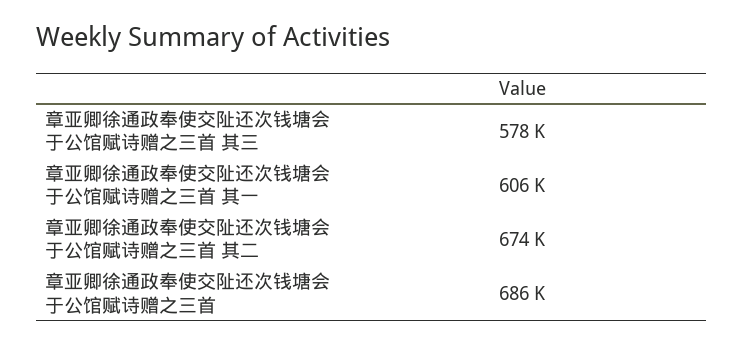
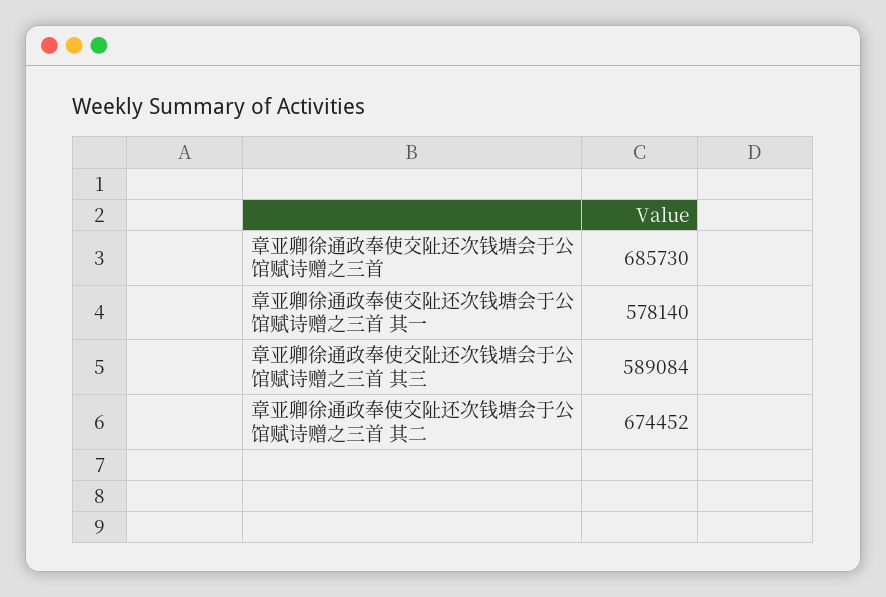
  {
-   "章亚卿徐通政奉使交阯还次钱塘会于公馆赋诗赠之三首 其三": 578000,
+   "章亚卿徐通政奉使交阯还次钱塘会于公馆赋诗赠之三首 其三": 589084,
-   "章亚卿徐通政奉使交阯还次钱塘会于公馆赋诗赠之三首 其一": 606000,
+   "章亚卿徐通政奉使交阯还次钱塘会于公馆赋诗赠之三首 其一": 578140,
    "章亚卿徐通政奉使交阯还次钱塘会于公馆赋诗赠之三首 其二": 674452,
    "章亚卿徐通政奉使交阯还次钱塘会于公馆赋诗赠之三首": 685730
  }

